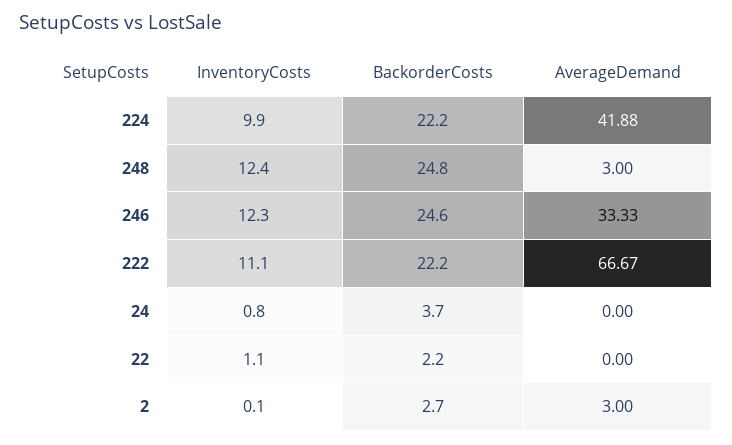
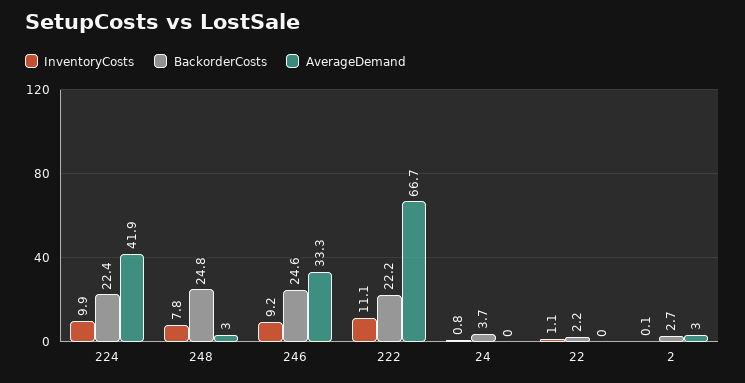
  {
    "InventoryCosts": {
      "224": 9.9,
-     "248": 12.4,
+     "248": 7.8,
-     "246": 12.3,
+     "246": 9.2,
      "222": 11.1,
      "24": 0.8,
      "22": 1.1,
      "2": 0.1
    },
    "BackorderCosts": {
-     "224": 22.2,
+     "224": 22.4,
      "248": 24.8,
      "246": 24.6,
      "222": 22.2,
      "24": 3.7,
      "22": 2.2,
      "2": 2.7
    },
    "AverageDemand": {
      "224": 41.88,
      "248": 3,
      "246": 33.33,
      "222": 66.67,
      "24": 0,
      "22": 0,
      "2": 3
    }
  }

